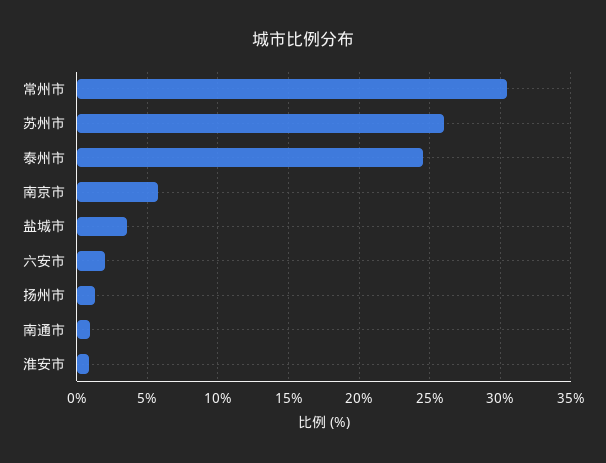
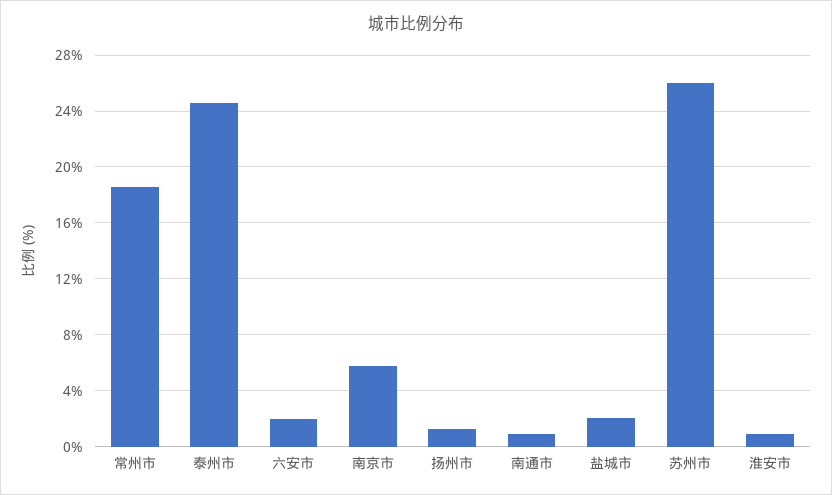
  {
-   "常州市": 30.5,
+   "常州市": 18.5,
    "苏州市": 26,
    "泰州市": 24.5,
    "南京市": 6,
-   "盐城市": 3.5,
+   "盐城市": 2,
    "六安市": 2,
    "扬州市": 1.5,
    "南通市": 1,
    "淮安市": 1
  }

